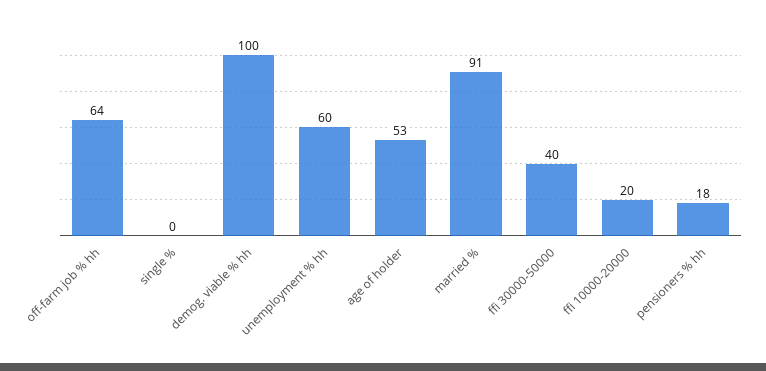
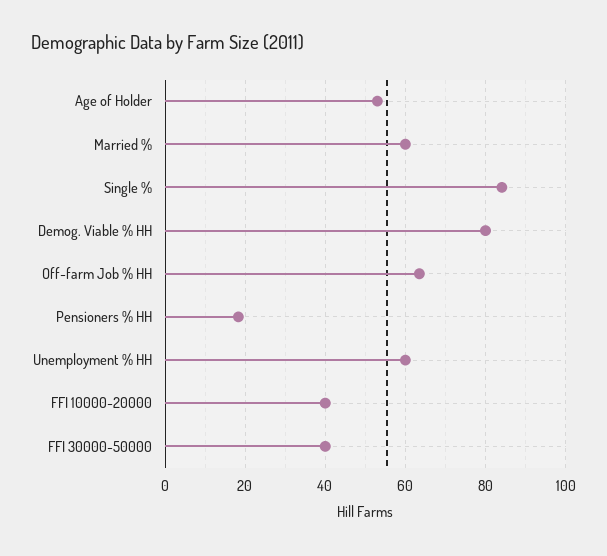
  {
    "off-farm job % hh": 64,
-   "single %": 0,
+   "single %": 84,
-   "demog. viable % hh": 100,
+   "demog. viable % hh": 80,
    "unemployment % hh": 60,
    "age of holder": 53,
-   "married %": 91,
+   "married %": 60,
    "ffi 30000-50000": 40,
-   "ffi 10000-20000": 20,
+   "ffi 10000-20000": 40,
    "pensioners % hh": 18
  }

